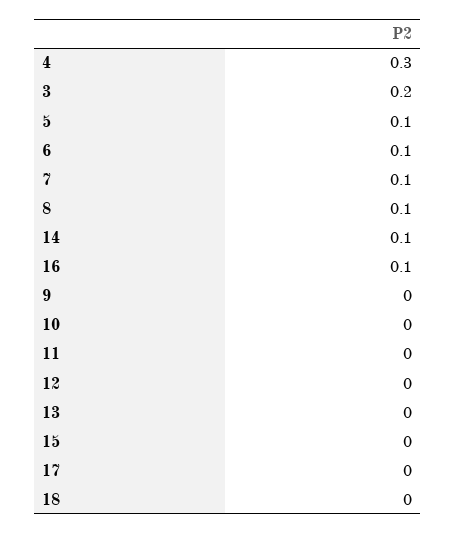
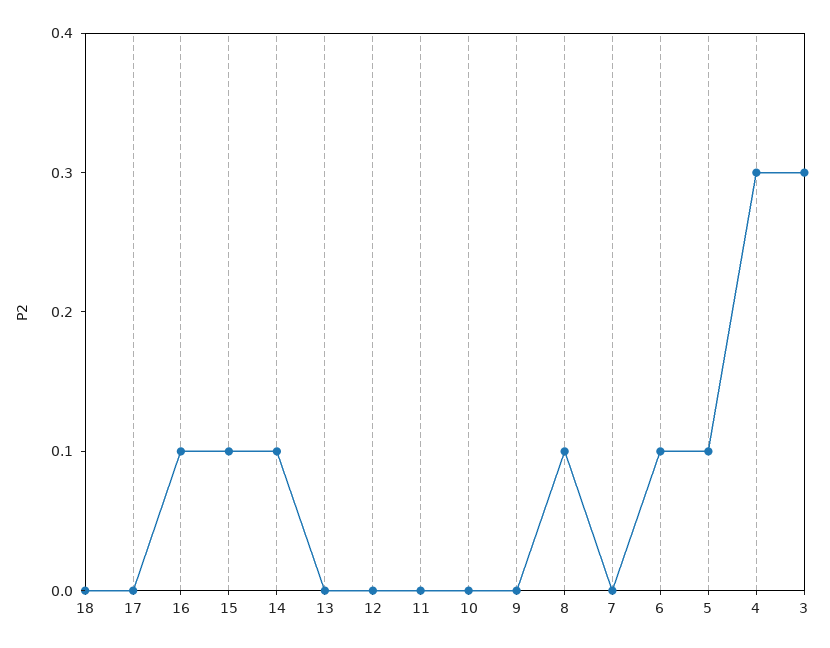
  {
    "4": 0.3,
-   "3": 0.2,
+   "3": 0.3,
    "5": 0.1,
    "6": 0.1,
-   "7": 0.1,
+   "7": 0,
    "8": 0.1,
    "14": 0.1,
    "16": 0.1,
    "9": 0,
    "10": 0,
    "11": 0,
    "12": 0,
    "13": 0,
-   "15": 0,
+   "15": 0.1,
    "17": 0,
    "18": 0
  }

